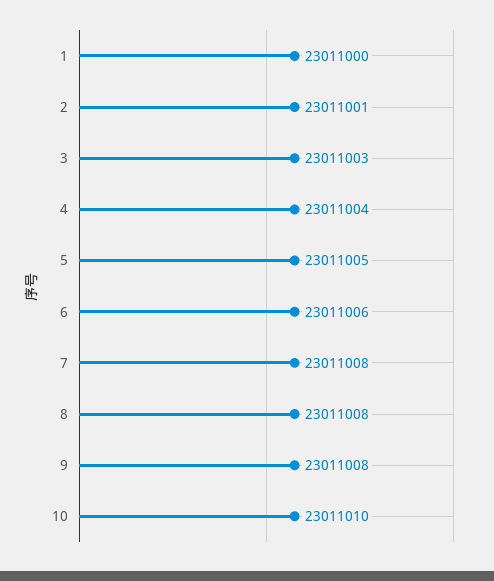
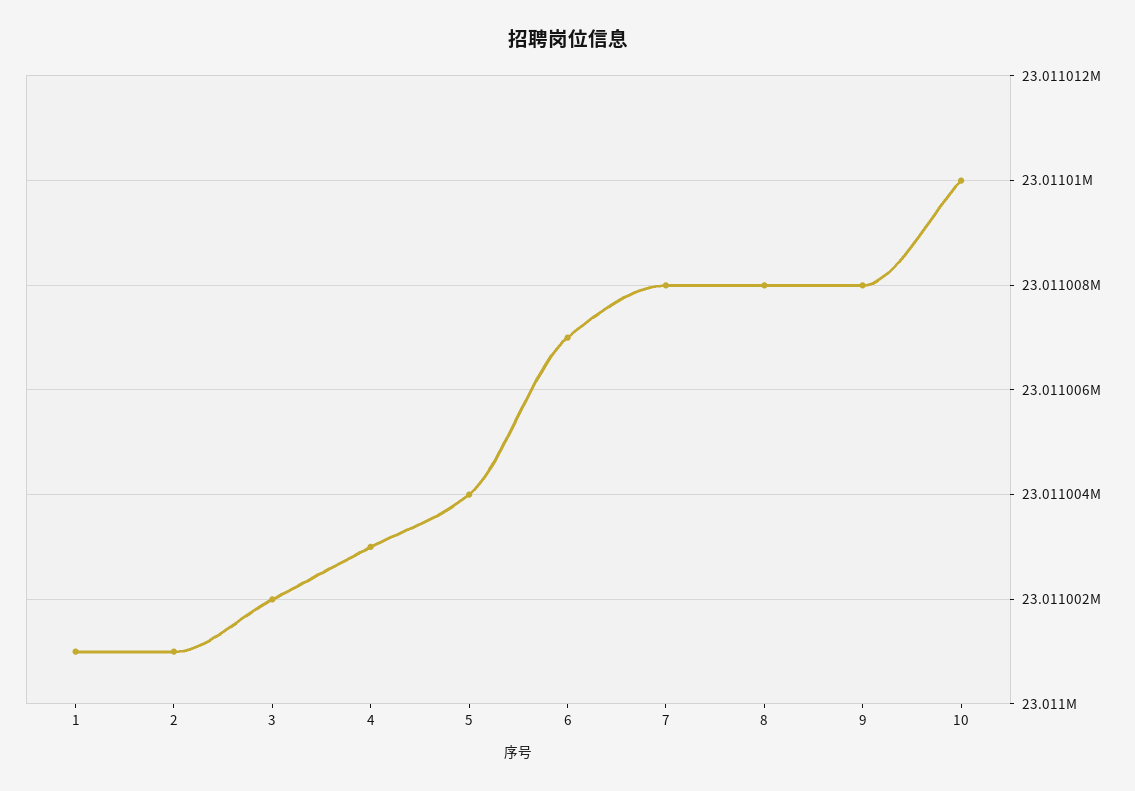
  {
-   "1": 23011000,
+   "1": 23011001,
    "2": 23011001,
-   "3": 23011003,
+   "3": 23011002,
-   "4": 23011004,
+   "4": 23011003,
-   "5": 23011005,
+   "5": 23011004,
-   "6": 23011006,
+   "6": 23011007,
    "7": 23011008,
    "8": 23011008,
    "9": 23011008,
    "10": 23011010
  }

